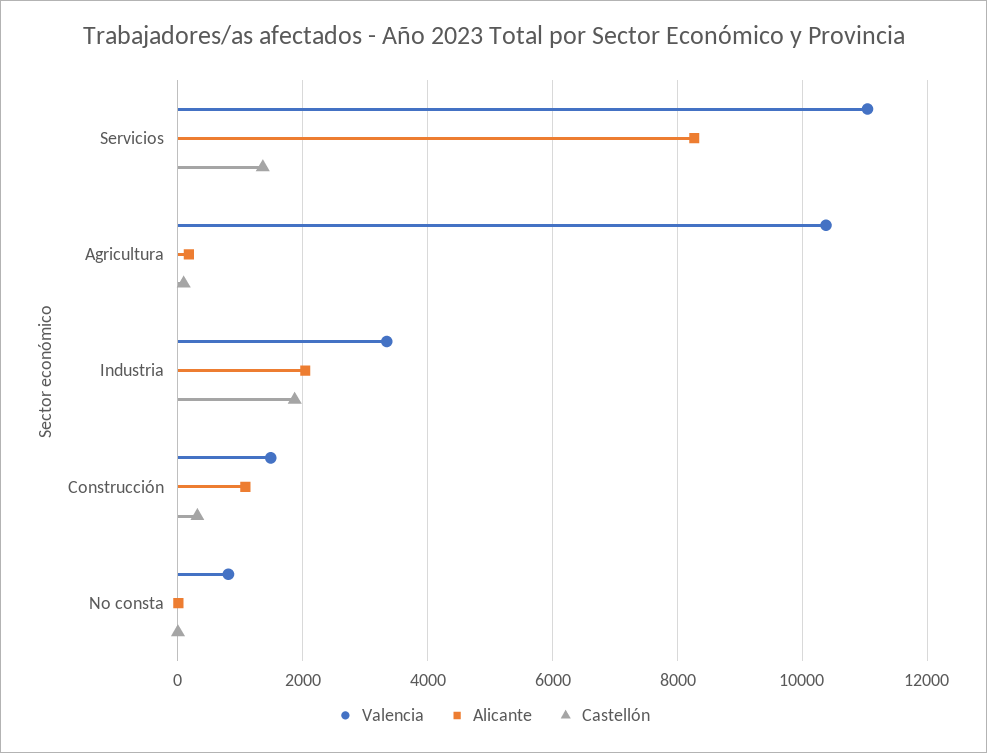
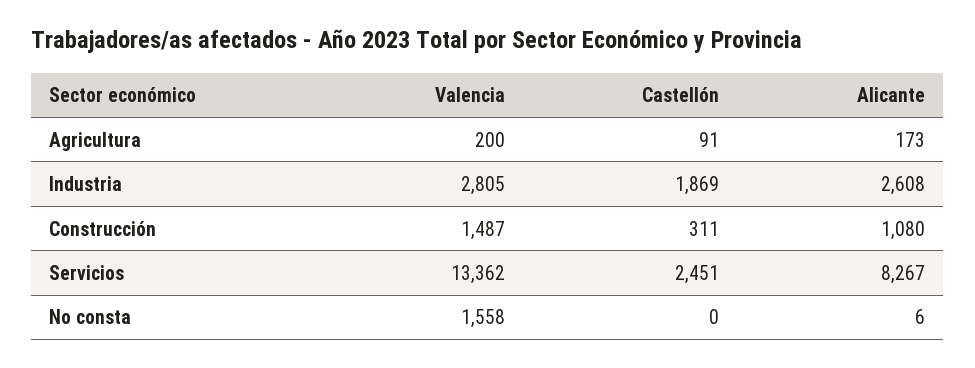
  {
    "Valencia": {
-     "Servicios": 11000,
+     "Servicios": 13362,
-     "Agricultura": 10400,
+     "Agricultura": 200,
-     "Industria": 3400,
+     "Industria": 2805,
      "Construcción": 1487,
-     "No consta": 800
+     "No consta": 1558
    },
    "Alicante": {
      "Servicios": 8267,
      "Agricultura": 173,
-     "Industria": 2000,
+     "Industria": 2608,
      "Construcción": 1080,
      "No consta": 6
    },
    "Castellón": {
-     "Servicios": 1400,
+     "Servicios": 2451,
      "Agricultura": 91,
      "Industria": 1869,
      "Construcción": 311,
      "No consta": 0
    }
  }

